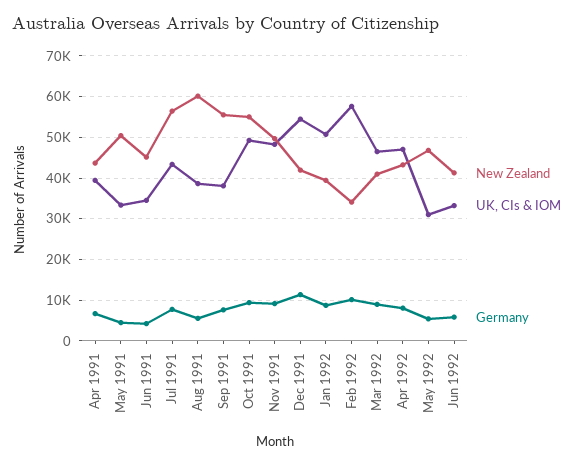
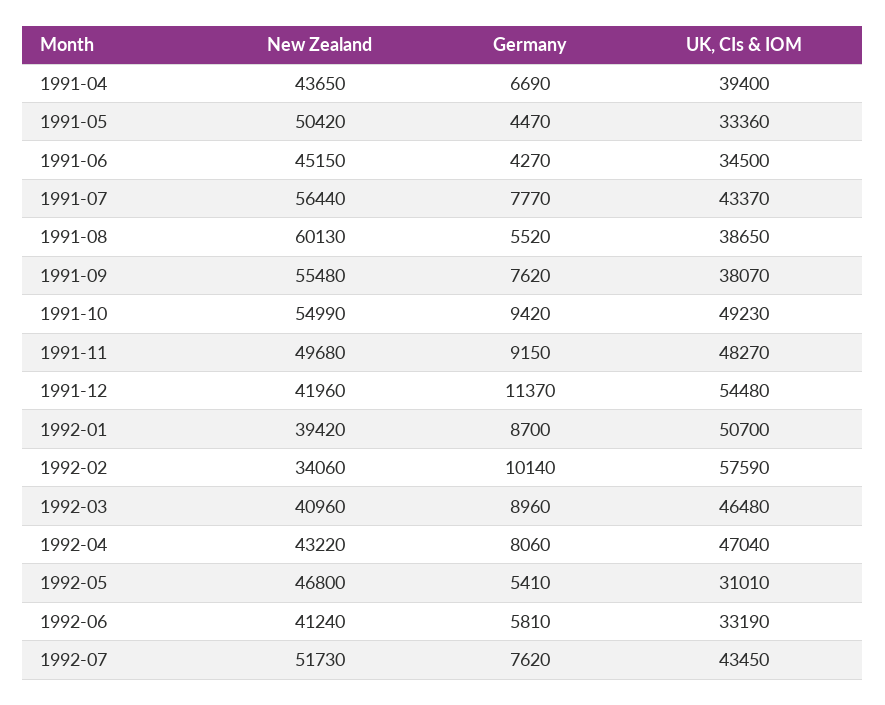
  {
    "New Zealand": {
      "Apr 1991": 43650,
      "May 1991": 50420,
      "Jun 1991": 45150,
      "Jul 1991": 56440,
      "Aug 1991": 60130,
      "Sep 1991": 55480,
      "Oct 1991": 54990,
      "Nov 1991": 49680,
      "Dec 1991": 41960,
      "Jan 1992": 39420,
      "Feb 1992": 34060,
      "Mar 1992": 40960,
      "Apr 1992": 43220,
      "May 1992": 46800,
-     "Jun 1992": 41240
+     "Jun 1992": 41240,
+     "1992-07": 51730
    },
    "UK, CIs & IOM": {
      "Apr 1991": 39400,
      "May 1991": 33360,
      "Jun 1991": 34500,
      "Jul 1991": 43370,
      "Aug 1991": 38650,
      "Sep 1991": 38070,
      "Oct 1991": 49230,
      "Nov 1991": 48270,
      "Dec 1991": 54480,
      "Jan 1992": 50700,
      "Feb 1992": 57590,
      "Mar 1992": 46480,
      "Apr 1992": 47040,
      "May 1992": 31010,
-     "Jun 1992": 33190
+     "Jun 1992": 33190,
+     "1992-07": 43450
    },
    "Germany": {
      "Apr 1991": 6690,
      "May 1991": 4470,
      "Jun 1991": 4270,
      "Jul 1991": 7770,
      "Aug 1991": 5520,
      "Sep 1991": 7620,
      "Oct 1991": 9420,
      "Nov 1991": 9150,
      "Dec 1991": 11370,
      "Jan 1992": 8700,
      "Feb 1992": 10140,
      "Mar 1992": 8960,
      "Apr 1992": 8060,
      "May 1992": 5410,
-     "Jun 1992": 5810
+     "Jun 1992": 5810,
+     "1992-07": 7620
    }
  }

